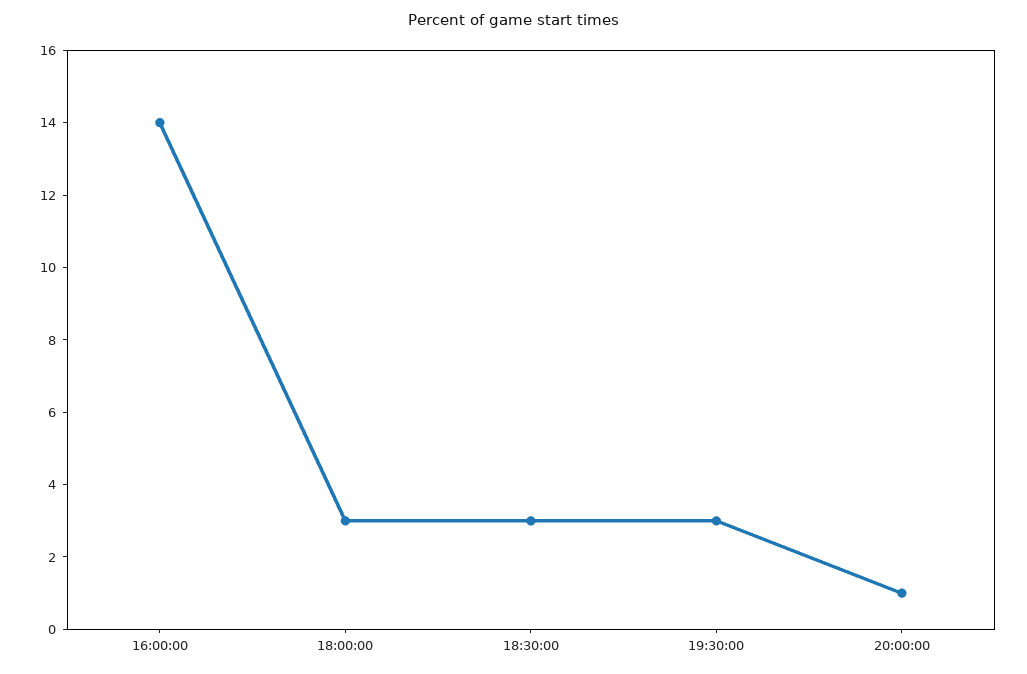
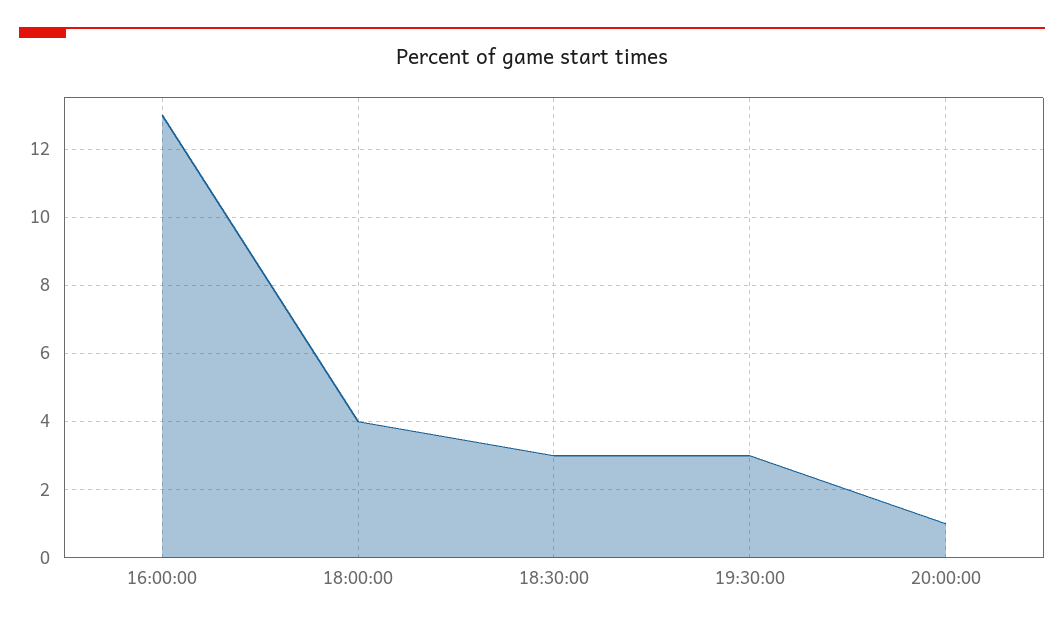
  {
-   "16:00:00": 14,
+   "16:00:00": 13,
-   "18:00:00": 3,
+   "18:00:00": 4,
    "18:30:00": 3,
    "19:30:00": 3,
    "20:00:00": 1
  }

